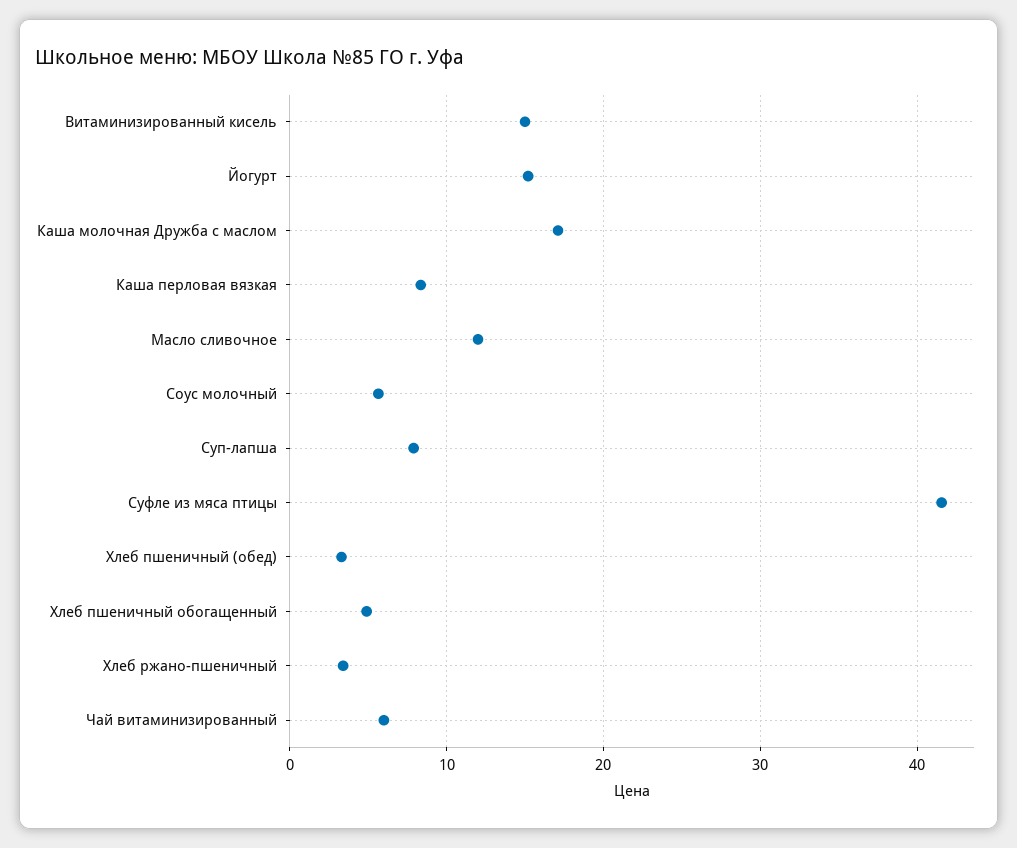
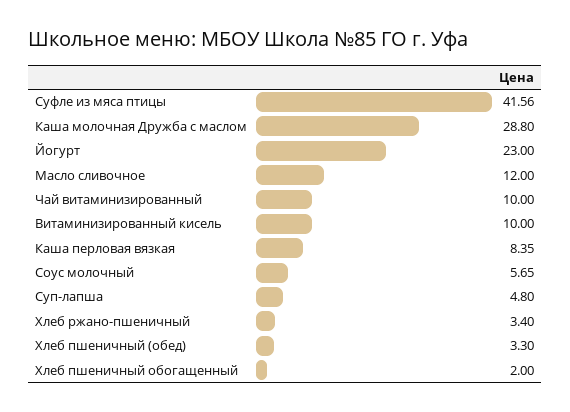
  {
-   "Витаминизированный кисель": 15,
+   "Витаминизированный кисель": 10,
-   "Йогурт": 15,
+   "Йогурт": 23,
-   "Каша молочная Дружба с маслом": 17,
+   "Каша молочная Дружба с маслом": 28.8,
    "Каша перловая вязкая": 8.35,
    "Масло сливочное": 12,
    "Соус молочный": 5.65,
-   "Суп-лапша": 8,
+   "Суп-лапша": 4.8,
    "Суфле из мяса птицы": 41.56,
    "Хлеб пшеничный (обед)": 3.3,
-   "Хлеб пшеничный обогащенный": 5,
+   "Хлеб пшеничный обогащенный": 2,
    "Хлеб ржано-пшеничный": 3.4,
-   "Чай витаминизированный": 6
+   "Чай витаминизированный": 10
  }

